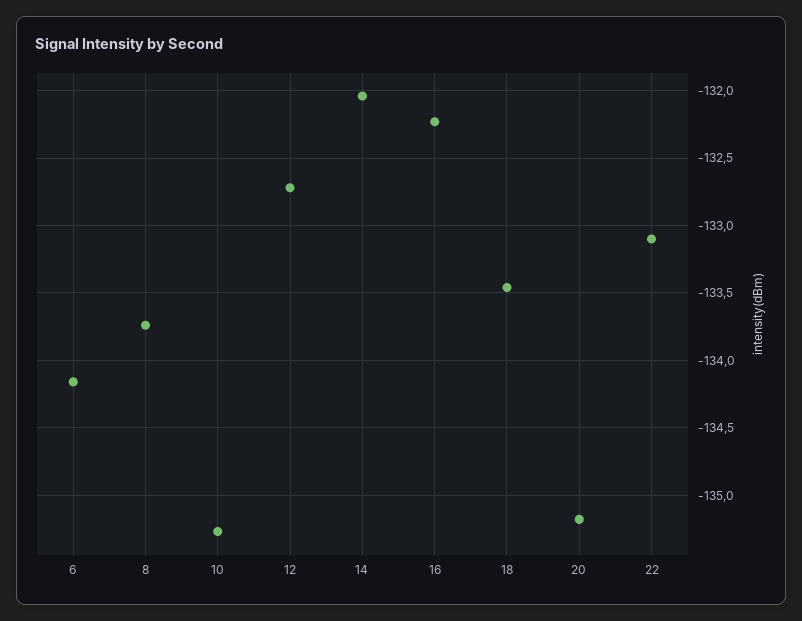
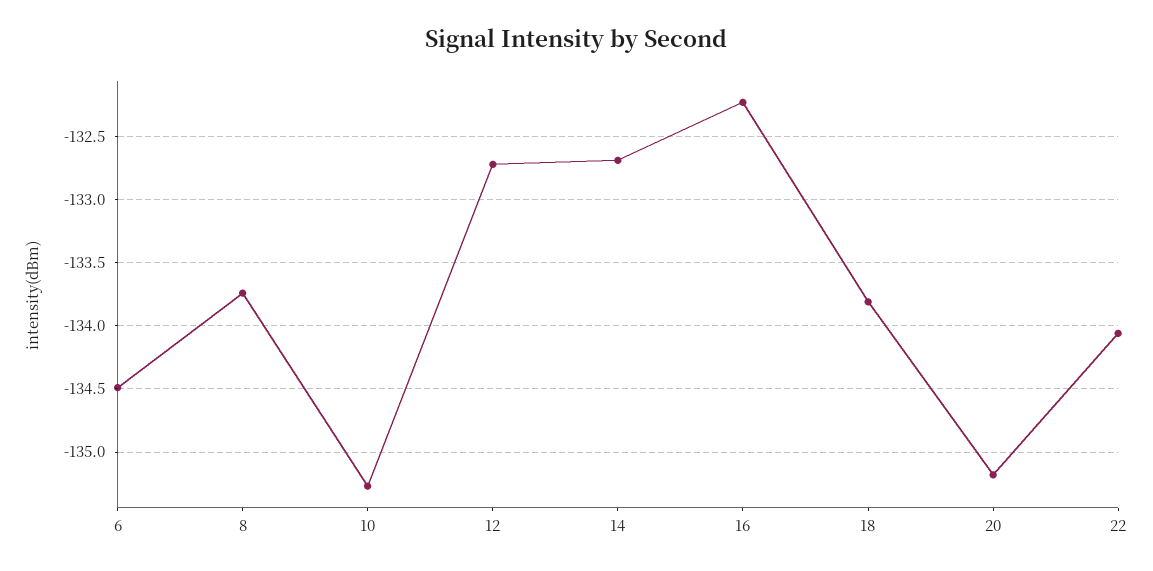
  {
-   "6": -134.15,
+   "6": -134.5,
    "8": -133.75,
    "10": -135.25,
    "12": -132.7,
-   "14": -132.05,
+   "14": -132.7,
    "16": -132.25,
-   "18": -133.45,
+   "18": -133.8,
    "20": -135.2,
-   "22": -133.1
+   "22": -134.05
  }

